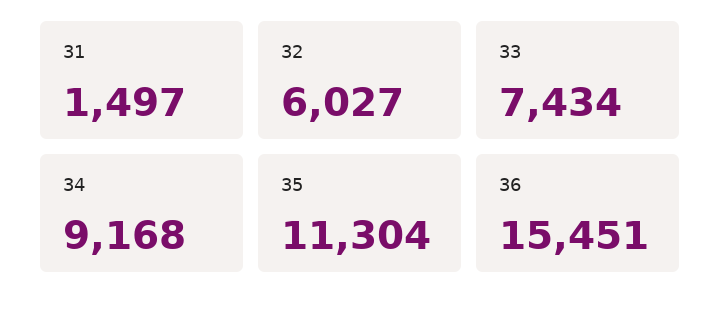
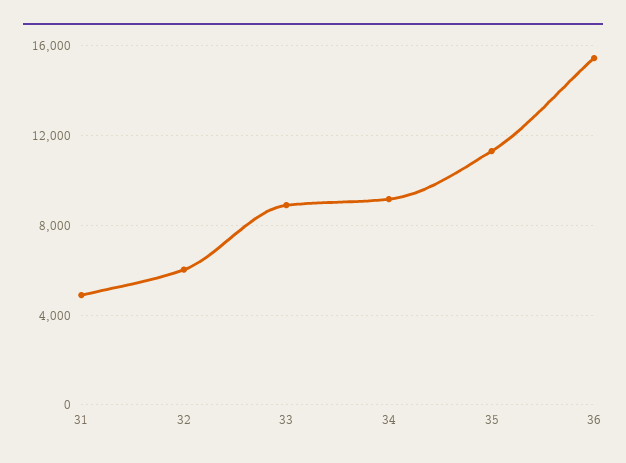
  {
-   "31": 1497,
+   "31": 5000,
    "32": 6027,
-   "33": 7434,
+   "33": 9000,
    "34": 9168,
    "35": 11304,
    "36": 15451
  }

